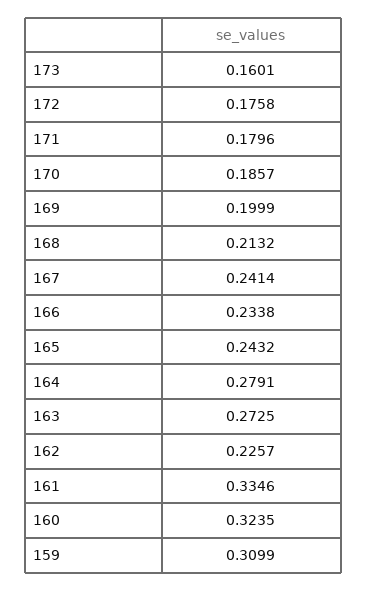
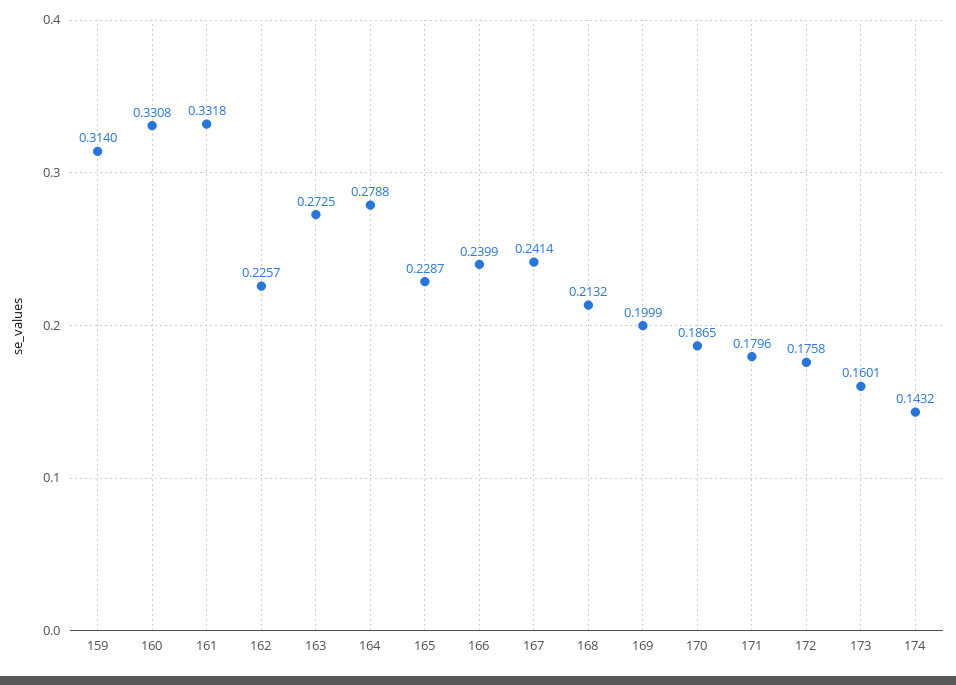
  {
    "173": 0.1601,
    "172": 0.1758,
    "171": 0.1796,
-   "170": 0.1857,
+   "170": 0.1865,
    "169": 0.1999,
    "168": 0.2132,
    "167": 0.2414,
-   "166": 0.2338,
+   "166": 0.2399,
-   "165": 0.2432,
+   "165": 0.2287,
-   "164": 0.2791,
+   "164": 0.2788,
    "163": 0.2725,
    "162": 0.2257,
-   "161": 0.3346,
+   "161": 0.3318,
-   "160": 0.3235,
+   "160": 0.3308,
-   "159": 0.3099
+   "159": 0.314,
+   "174": 0.1432
  }

